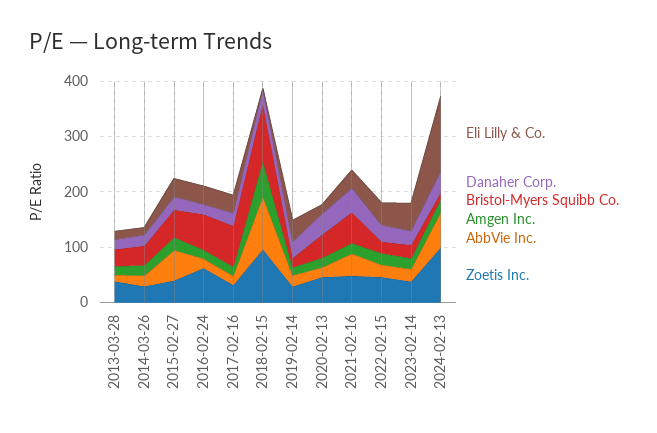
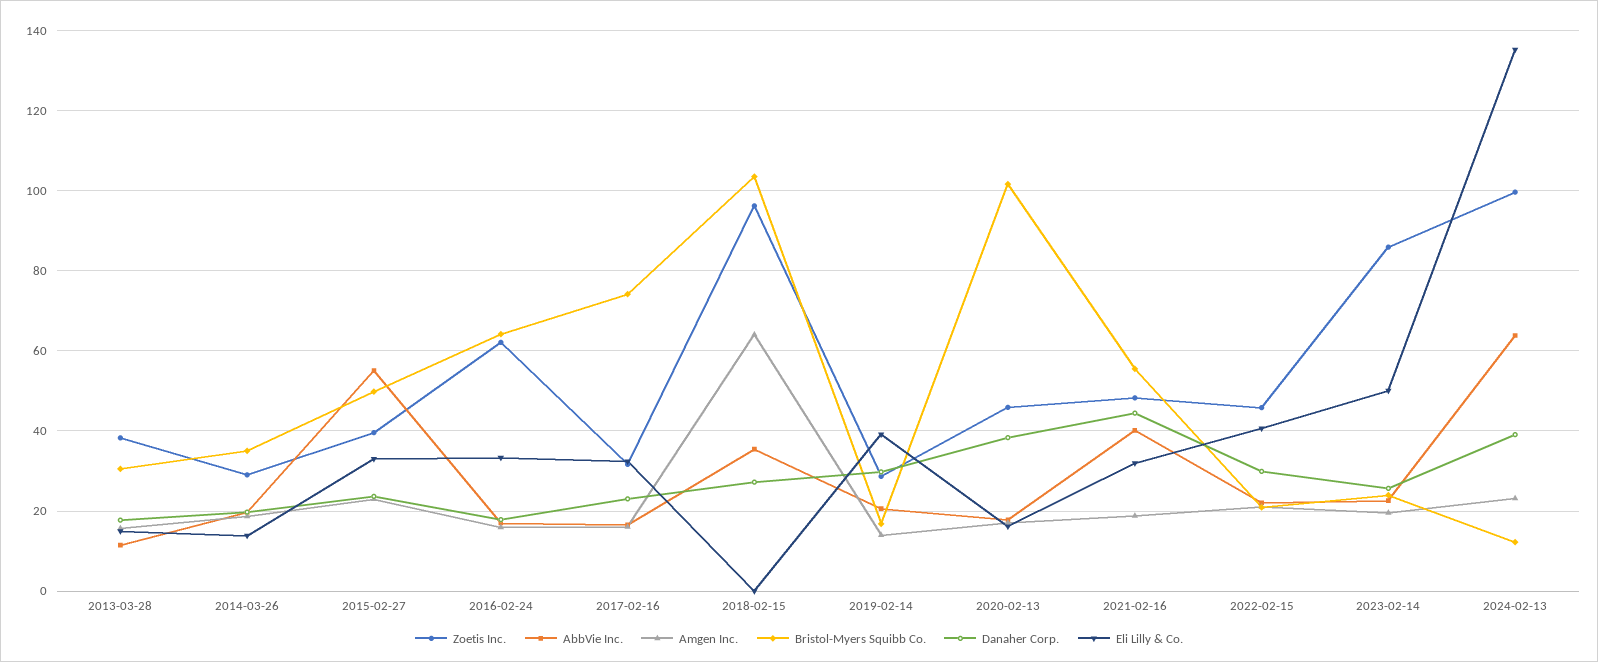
  {
    "Eli Lilly & Co.": {
      "2013-03-28": 14,
      "2014-03-26": 14,
      "2015-02-27": 34,
      "2016-02-24": 34,
      "2017-02-16": 32,
      "2018-02-15": 0,
      "2019-02-14": 40,
      "2020-02-13": 16,
      "2021-02-16": 32,
      "2022-02-15": 40,
      "2023-02-14": 50,
      "2024-02-13": 136
    },
    "Danaher Corp.": {
      "2013-03-28": 18,
      "2014-03-26": 20,
      "2015-02-27": 24,
      "2016-02-24": 18,
      "2017-02-16": 24,
      "2018-02-15": 28,
      "2019-02-14": 30,
      "2020-02-13": 38,
      "2021-02-16": 44,
      "2022-02-15": 30,
      "2023-02-14": 26,
      "2024-02-13": 40
    },
    "Bristol-Myers Squibb Co.": {
      "2013-03-28": 30,
      "2014-03-26": 36,
      "2015-02-27": 50,
      "2016-02-24": 64,
      "2017-02-16": 74,
      "2018-02-15": 104,
      "2019-02-14": 16,
-     "2020-02-13": 40,
+     "2020-02-13": 102,
      "2021-02-16": 56,
      "2022-02-15": 20,
      "2023-02-14": 24,
      "2024-02-13": 12
    },
    "Amgen Inc.": {
      "2013-03-28": 16,
      "2014-03-26": 18,
      "2015-02-27": 22,
      "2016-02-24": 16,
      "2017-02-16": 16,
      "2018-02-15": 64,
      "2019-02-14": 14,
      "2020-02-13": 18,
      "2021-02-16": 18,
      "2022-02-15": 22,
      "2023-02-14": 20,
      "2024-02-13": 24
    },
    "AbbVie Inc.": {
      "2013-03-28": 12,
      "2014-03-26": 20,
      "2015-02-27": 56,
      "2016-02-24": 18,
      "2017-02-16": 16,
-     "2018-02-15": 100,
+     "2018-02-15": 36,
      "2019-02-14": 20,
      "2020-02-13": 18,
      "2021-02-16": 40,
      "2022-02-15": 22,
      "2023-02-14": 22,
      "2024-02-13": 64
    },
    "Zoetis Inc.": {
      "2013-03-28": 38,
      "2014-03-26": 30,
      "2015-02-27": 40,
      "2016-02-24": 62,
      "2017-02-16": 32,
      "2018-02-15": 96,
      "2019-02-14": 28,
      "2020-02-13": 46,
      "2021-02-16": 48,
      "2022-02-15": 46,
-     "2023-02-14": 40,
+     "2023-02-14": 86,
      "2024-02-13": 100
    }
  }

